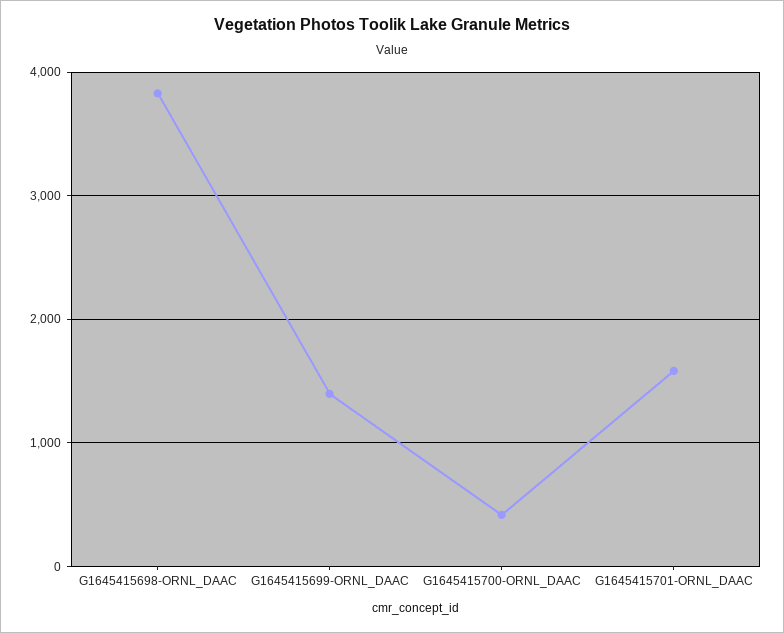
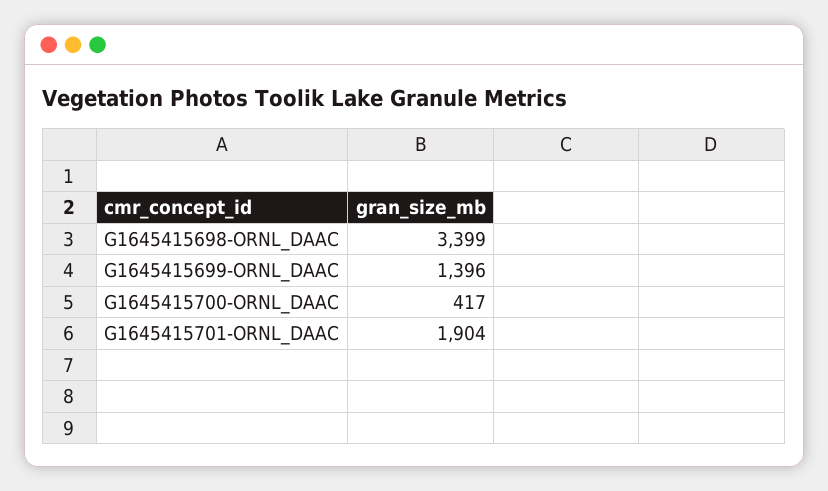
  {
-   "G1645415698-ORNL_DAAC": 3800,
+   "G1645415698-ORNL_DAAC": 3399,
    "G1645415699-ORNL_DAAC": 1396,
    "G1645415700-ORNL_DAAC": 417,
-   "G1645415701-ORNL_DAAC": 1600
+   "G1645415701-ORNL_DAAC": 1904
  }

